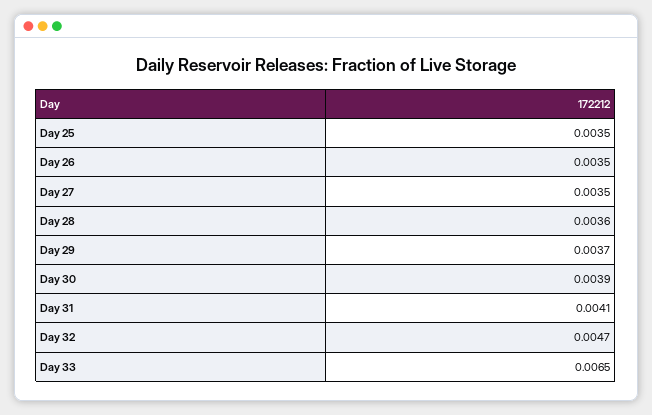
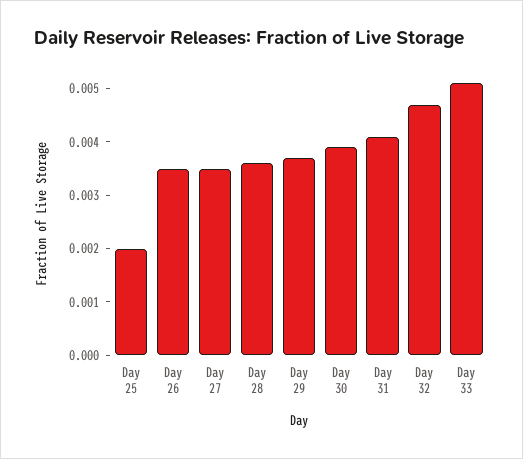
  {
-   "Day 25": 0.0035,
+   "Day 25": 0.002,
    "Day 26": 0.0035,
    "Day 27": 0.0035,
    "Day 28": 0.0036,
    "Day 29": 0.0037,
    "Day 30": 0.0039,
    "Day 31": 0.0041,
    "Day 32": 0.0047,
-   "Day 33": 0.0065
+   "Day 33": 0.005
  }

